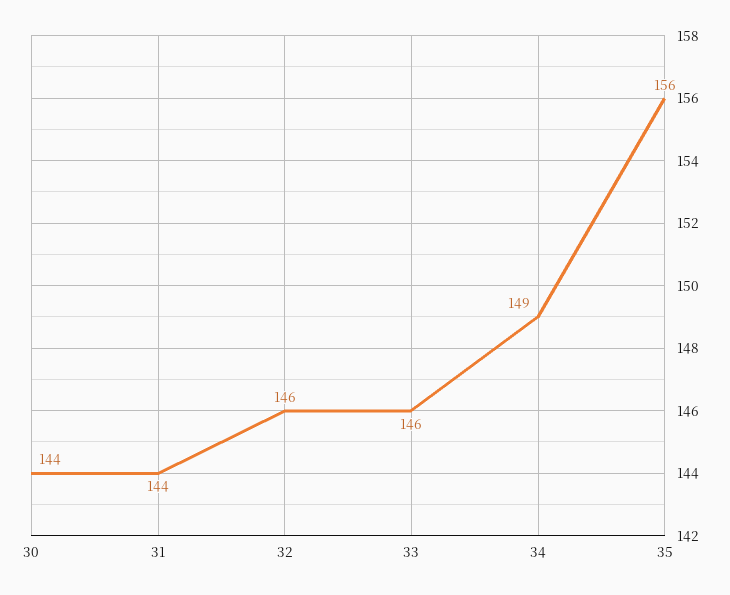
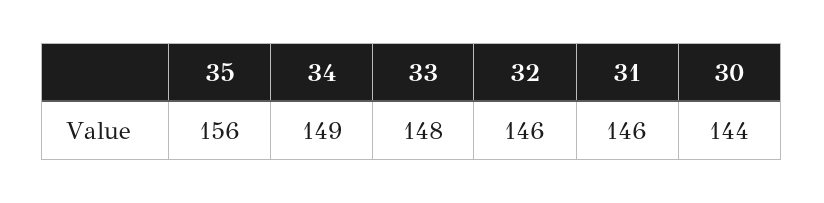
  {
    "30": 144,
-   "31": 144,
+   "31": 146,
    "32": 146,
-   "33": 146,
+   "33": 148,
    "34": 149,
    "35": 156
  }

